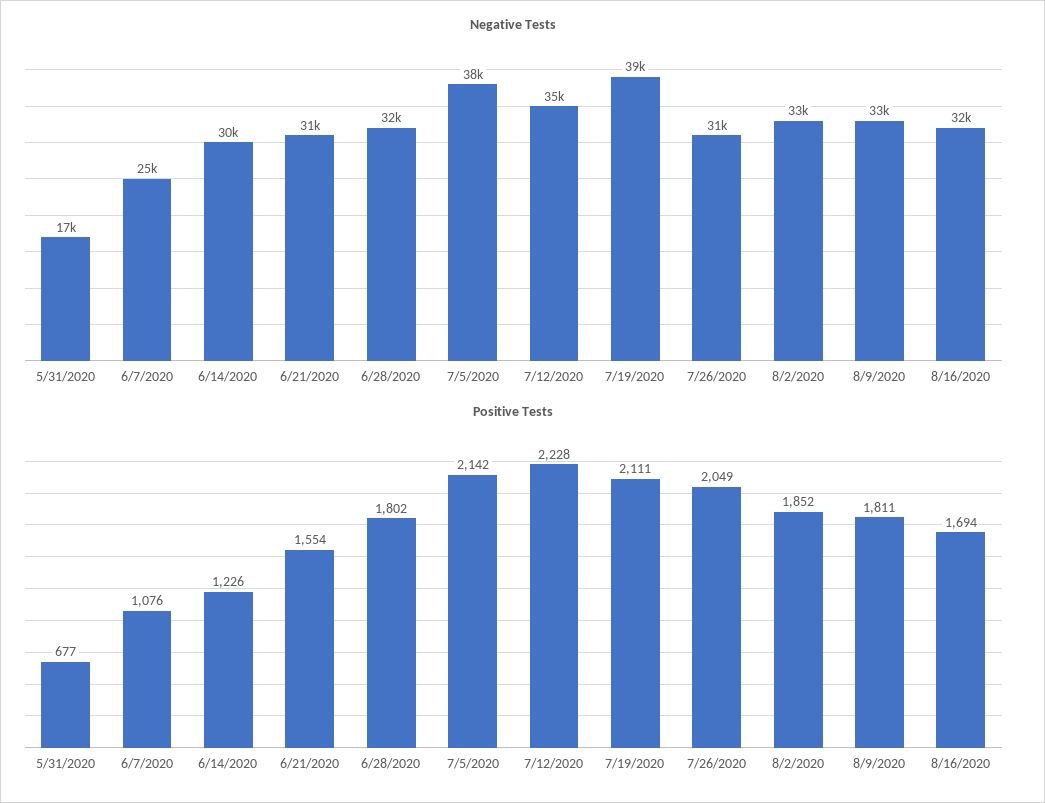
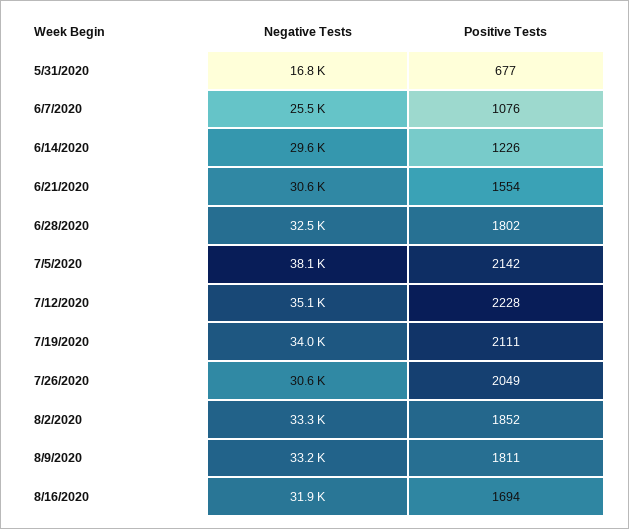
  {
    "Negative Tests": {
      "5/31/2020": 16800,
      "6/7/2020": 25500,
      "6/14/2020": 29600,
      "6/21/2020": 30600,
      "6/28/2020": 32500,
      "7/5/2020": 38100,
      "7/12/2020": 35100,
-     "7/19/2020": 39000,
+     "7/19/2020": 34000,
      "7/26/2020": 30600,
      "8/2/2020": 33300,
      "8/9/2020": 33200,
      "8/16/2020": 31900
    },
    "Positive Tests": {
      "5/31/2020": 677,
      "6/7/2020": 1076,
      "6/14/2020": 1226,
      "6/21/2020": 1554,
      "6/28/2020": 1802,
      "7/5/2020": 2142,
      "7/12/2020": 2228,
      "7/19/2020": 2111,
      "7/26/2020": 2049,
      "8/2/2020": 1852,
      "8/9/2020": 1811,
      "8/16/2020": 1694
    }
  }

